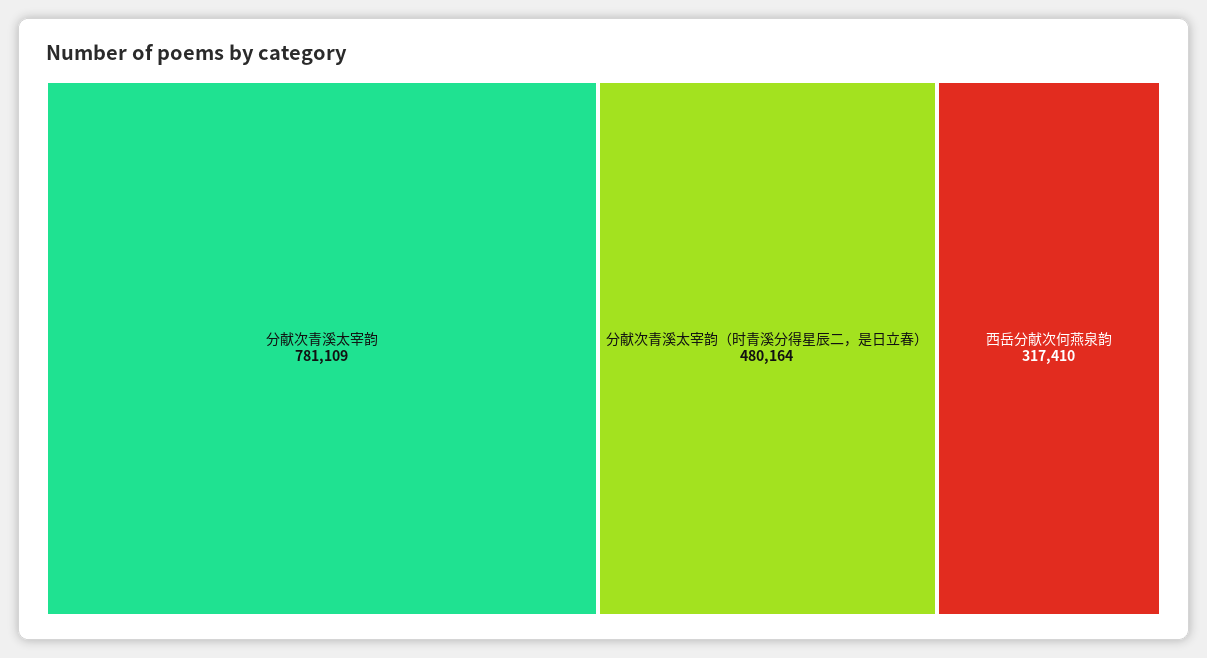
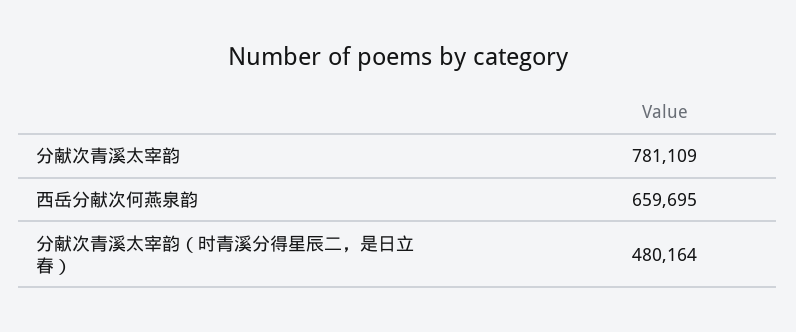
  {
    "分献次青溪太宰韵": 781109,
    "分献次青溪太宰韵（时青溪分得星辰二，是日立春）": 480164,
-   "西岳分献次何燕泉韵": 317410
+   "西岳分献次何燕泉韵": 659695
  }

